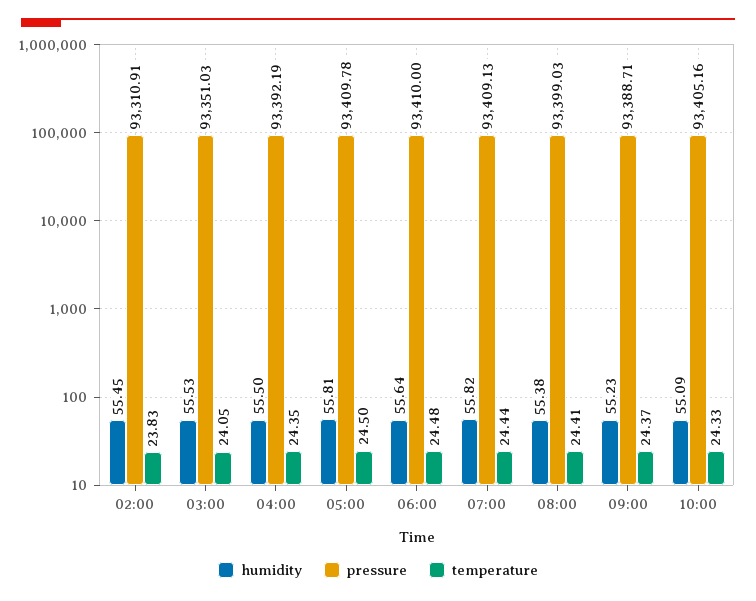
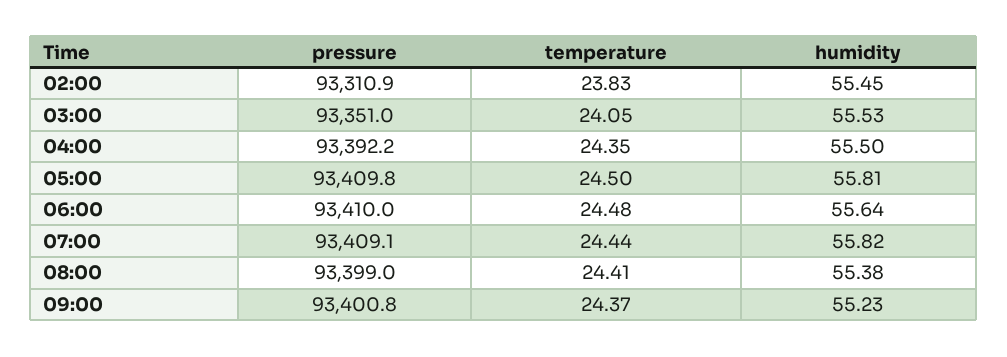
  {
    "humidity": {
      "02:00": 55.45,
      "03:00": 55.53,
      "04:00": 55.5,
      "05:00": 55.81,
      "06:00": 55.64,
      "07:00": 55.82,
      "08:00": 55.38,
-     "09:00": 55.23,
+     "09:00": 55.23
-     "10:00": 55.09
    },
    "pressure": {
      "02:00": 93310.91,
      "03:00": 93351.03,
      "04:00": 93392.19,
      "05:00": 93409.78,
      "06:00": 93410,
      "07:00": 93409.13,
      "08:00": 93399.03,
-     "09:00": 93388.71,
+     "09:00": 93400.8
-     "10:00": 93405.16
    },
    "temperature": {
      "02:00": 23.83,
      "03:00": 24.05,
      "04:00": 24.35,
      "05:00": 24.5,
      "06:00": 24.48,
      "07:00": 24.44,
      "08:00": 24.41,
-     "09:00": 24.37,
+     "09:00": 24.37
-     "10:00": 24.33
    }
  }

